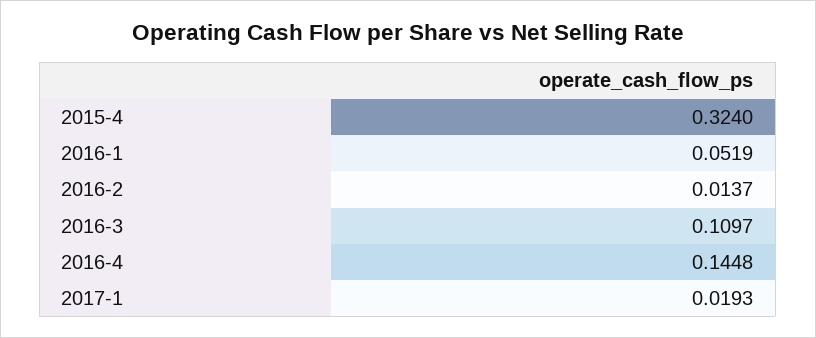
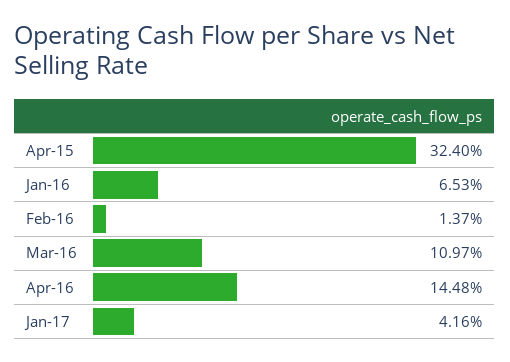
  {
    "2015-4": 0.324,
-   "2016-1": 0.0519,
+   "2016-1": 0.0653,
    "2016-2": 0.0137,
    "2016-3": 0.1097,
    "2016-4": 0.1448,
-   "2017-1": 0.0193
+   "2017-1": 0.0416
  }

